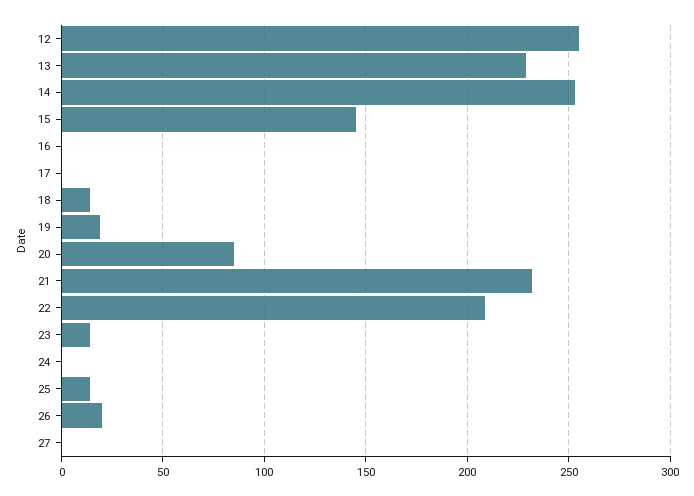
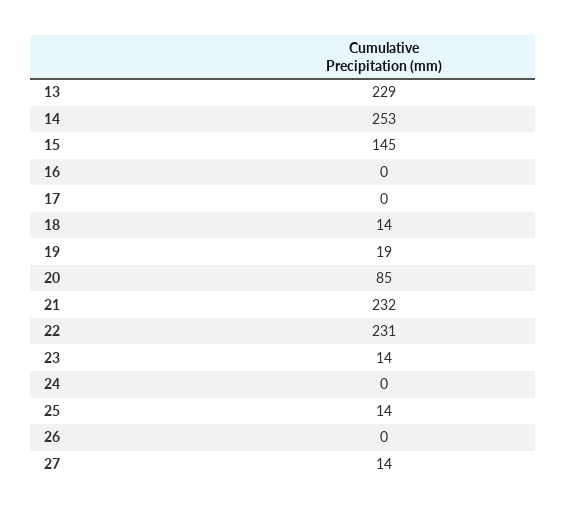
  {
-   "12": 255,
    "13": 229,
    "14": 253,
    "15": 145,
    "16": 0,
    "17": 0,
    "18": 14,
    "19": 19,
    "20": 85,
    "21": 232,
-   "22": 210,
+   "22": 231,
    "23": 14,
    "24": 0,
    "25": 14,
-   "26": 20,
+   "26": 0,
-   "27": 0
+   "27": 14
  }

